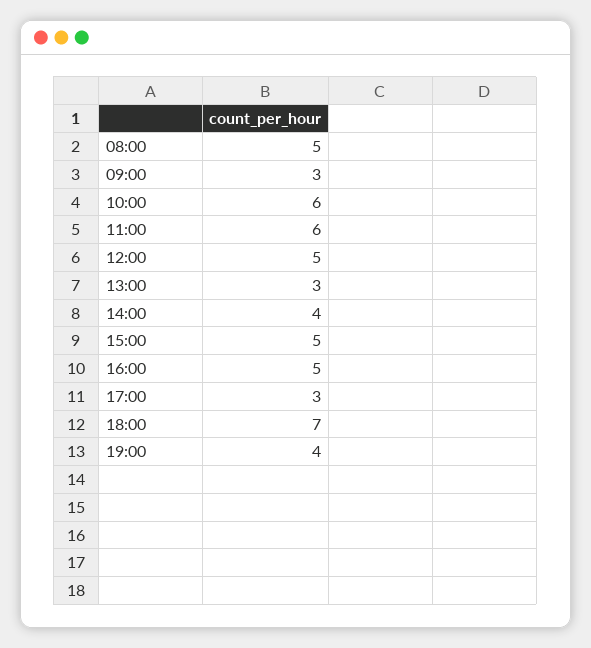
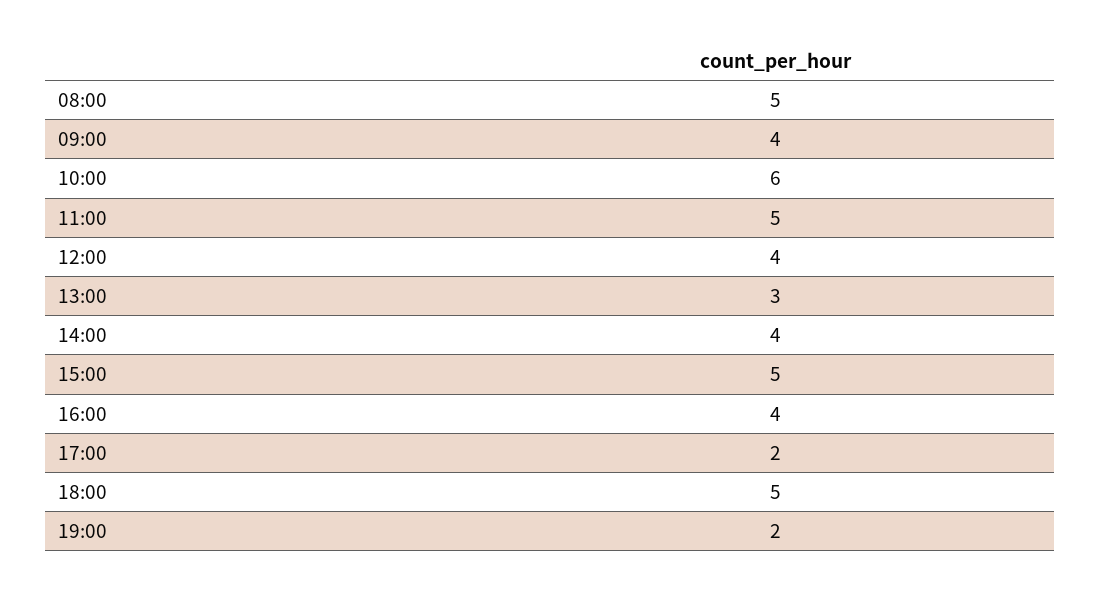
  {
    "08:00": 5,
-   "09:00": 3,
+   "09:00": 4,
    "10:00": 6,
-   "11:00": 6,
+   "11:00": 5,
-   "12:00": 5,
+   "12:00": 4,
    "13:00": 3,
    "14:00": 4,
    "15:00": 5,
-   "16:00": 5,
+   "16:00": 4,
-   "17:00": 3,
+   "17:00": 2,
-   "18:00": 7,
+   "18:00": 5,
-   "19:00": 4
+   "19:00": 2
  }

